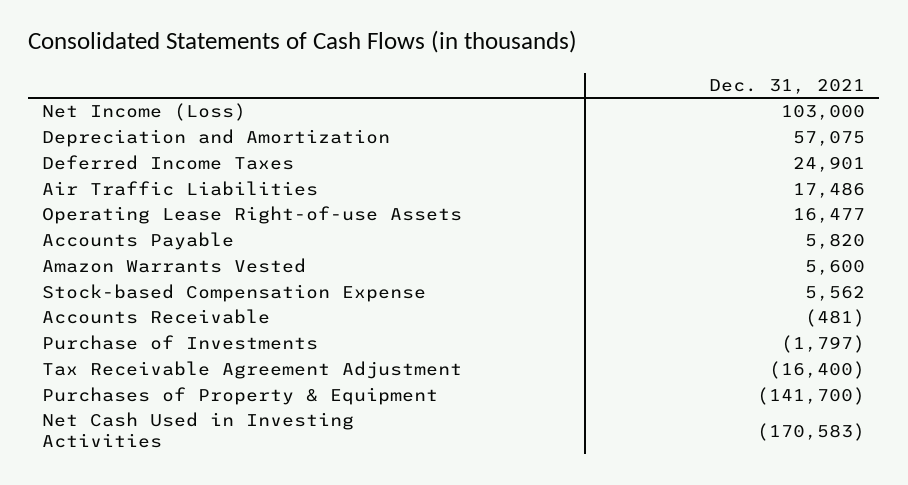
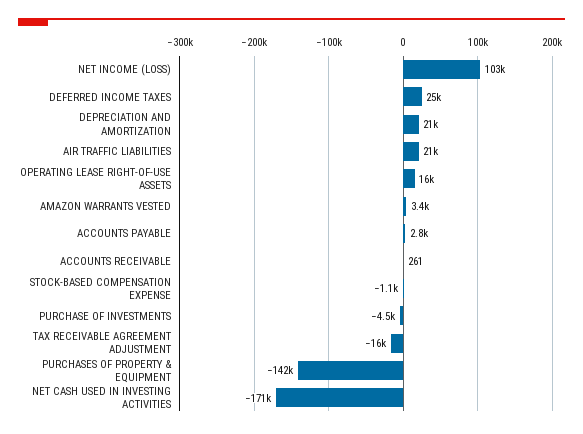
  {
    "Net Income (Loss)": 103000,
-   "Depreciation and Amortization": 57075,
+   "Depreciation and Amortization": 21000,
    "Deferred Income Taxes": 24901,
-   "Air Traffic Liabilities": 17486,
+   "Air Traffic Liabilities": 21000,
    "Operating Lease Right-of-use Assets": 16477,
-   "Accounts Payable": 5820,
+   "Accounts Payable": 2800,
-   "Amazon Warrants Vested": 5600,
+   "Amazon Warrants Vested": 3400,
-   "Stock-based Compensation Expense": 5562,
+   "Stock-based Compensation Expense": -1100,
-   "Accounts Receivable": -481,
+   "Accounts Receivable": 261,
-   "Purchase of Investments": -1797,
+   "Purchase of Investments": -4500,
    "Tax Receivable Agreement Adjustment": -16400,
    "Purchases of Property & Equipment": -141700,
    "Net Cash Used in Investing Activities": -170583
  }

